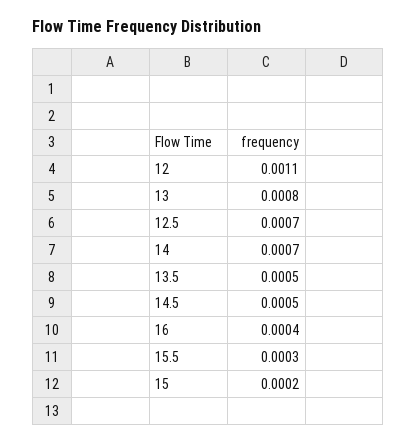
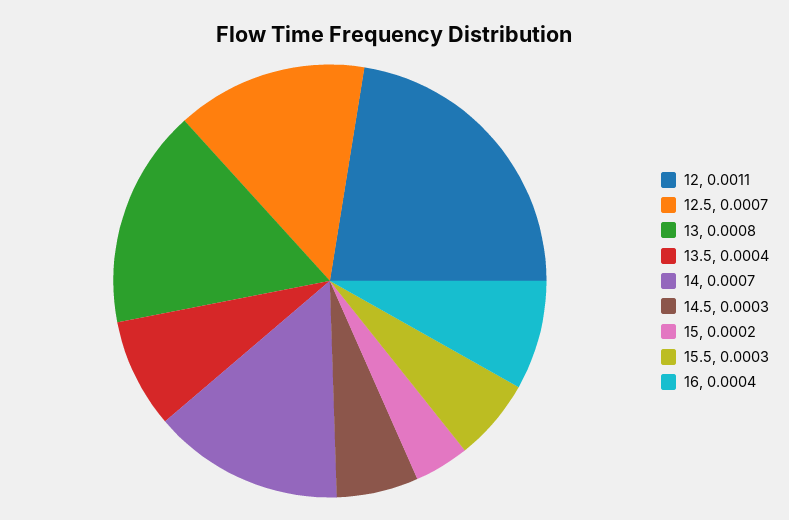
  {
    "12": 0.0011,
    "13": 0.0008,
    "12.5": 0.0007,
    "14": 0.0007,
-   "13.5": 0.0005,
+   "13.5": 0.0004,
-   "14.5": 0.0005,
+   "14.5": 0.0003,
    "16": 0.0004,
    "15.5": 0.0003,
    "15": 0.0002
  }

